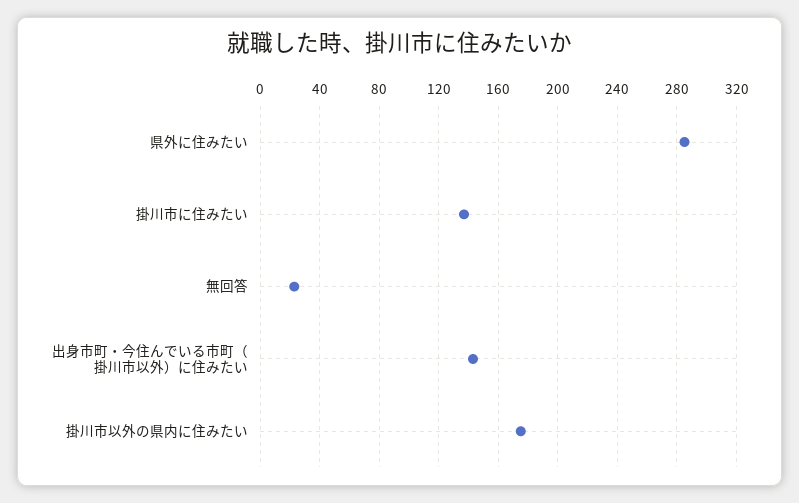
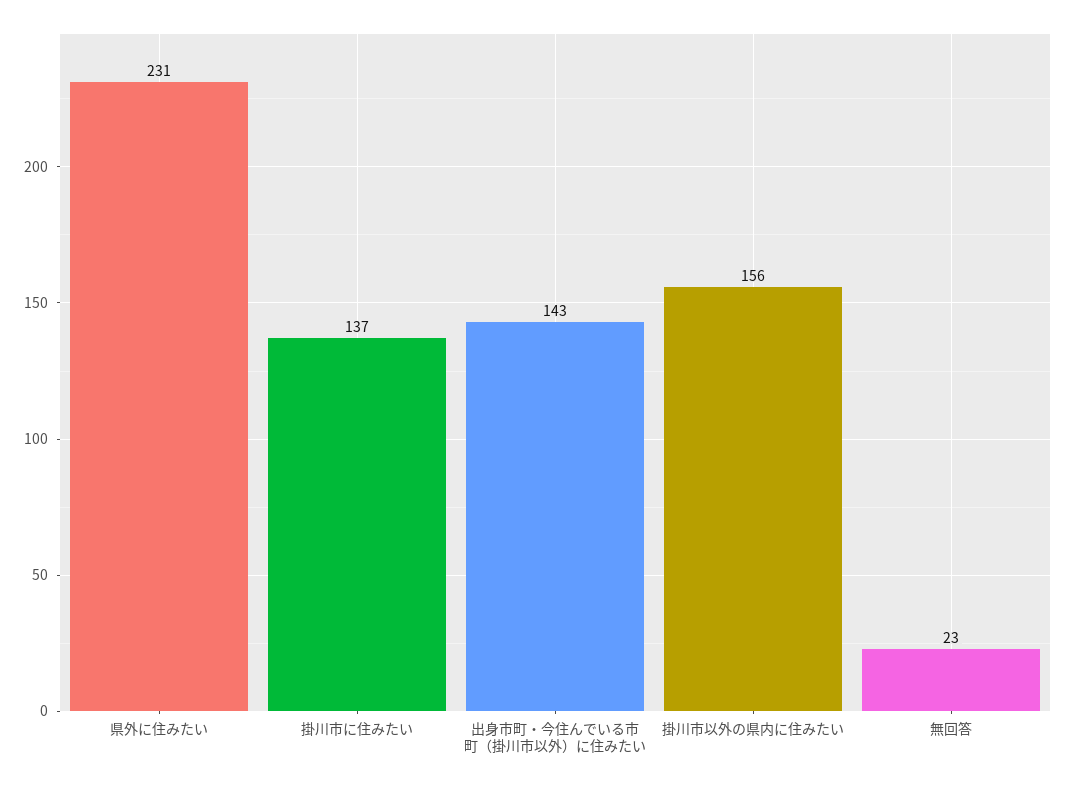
  {
-   "県外に住みたい": 285,
+   "県外に住みたい": 231,
    "掛川市に住みたい": 137,
    "無回答": 23,
    "出身市町・今住んでいる市町（掛川市以外）に住みたい": 143,
-   "掛川市以外の県内に住みたい": 175
+   "掛川市以外の県内に住みたい": 156
  }

